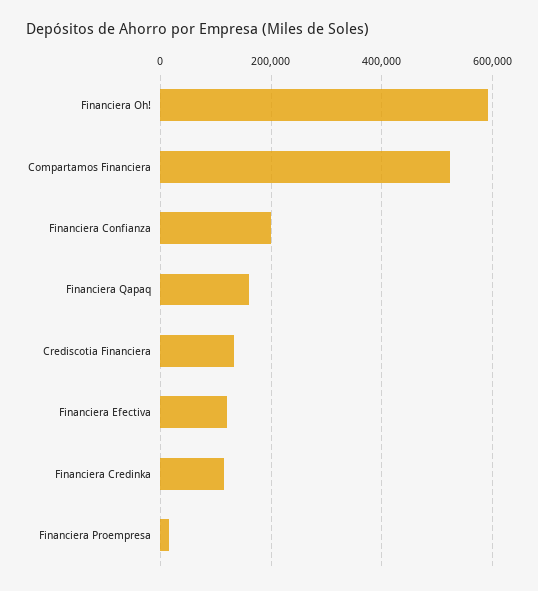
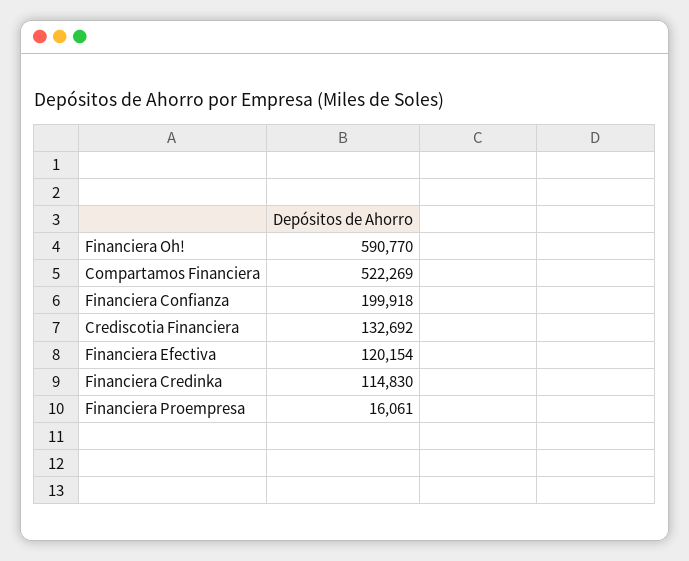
  {
    "Financiera Oh!": 590770,
    "Compartamos Financiera": 522269,
    "Financiera Confianza": 199918,
-   "Financiera Qapaq": 160000,
    "Crediscotia Financiera": 132692,
    "Financiera Efectiva": 120154,
    "Financiera Credinka": 114830,
    "Financiera Proempresa": 16061
  }

